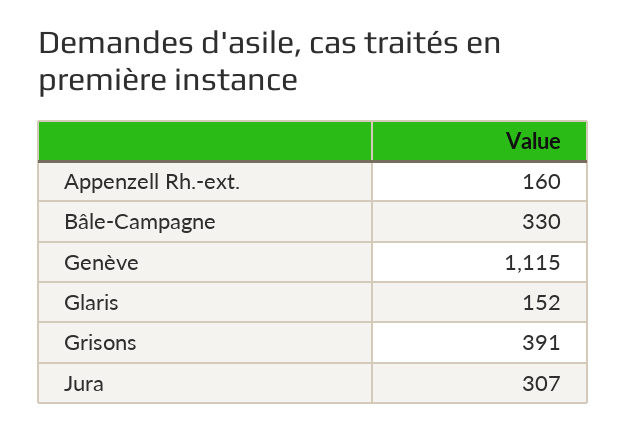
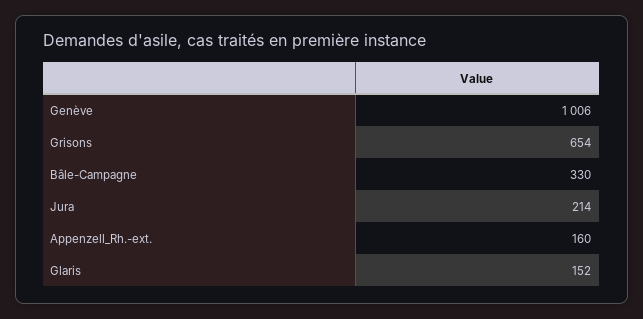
  {
    "Appenzell Rh.-ext.": 160,
    "Bâle-Campagne": 330,
-   "Genève": 1115,
+   "Genève": 1006,
    "Glaris": 152,
-   "Grisons": 391,
+   "Grisons": 654,
-   "Jura": 307
+   "Jura": 214
  }

